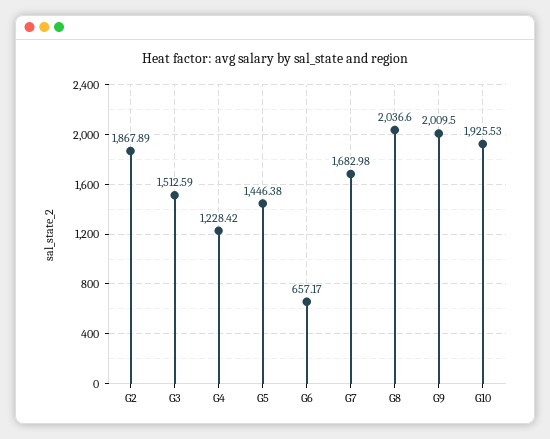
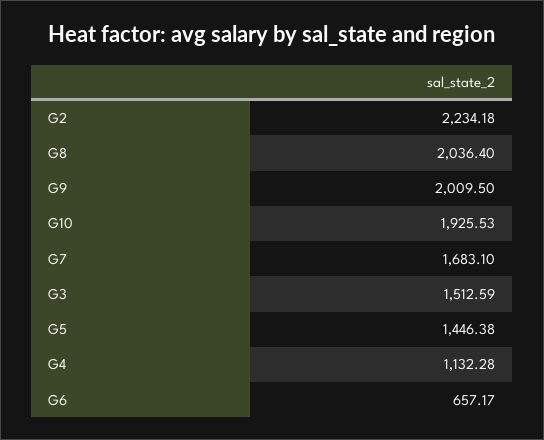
  {
-   "G2": 1867.89,
+   "G2": 2234.18,
    "G3": 1512.59,
-   "G4": 1228.42,
+   "G4": 1132.28,
    "G5": 1446.38,
    "G6": 657.17,
-   "G7": 1682.98,
+   "G7": 1683.1,
-   "G8": 2036.6,
+   "G8": 2036.4,
    "G9": 2009.5,
    "G10": 1925.53
  }

